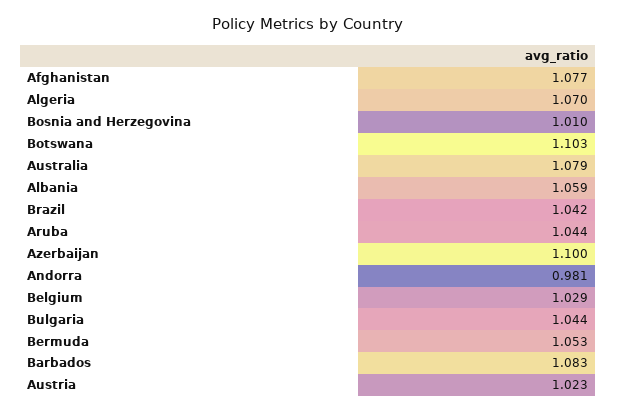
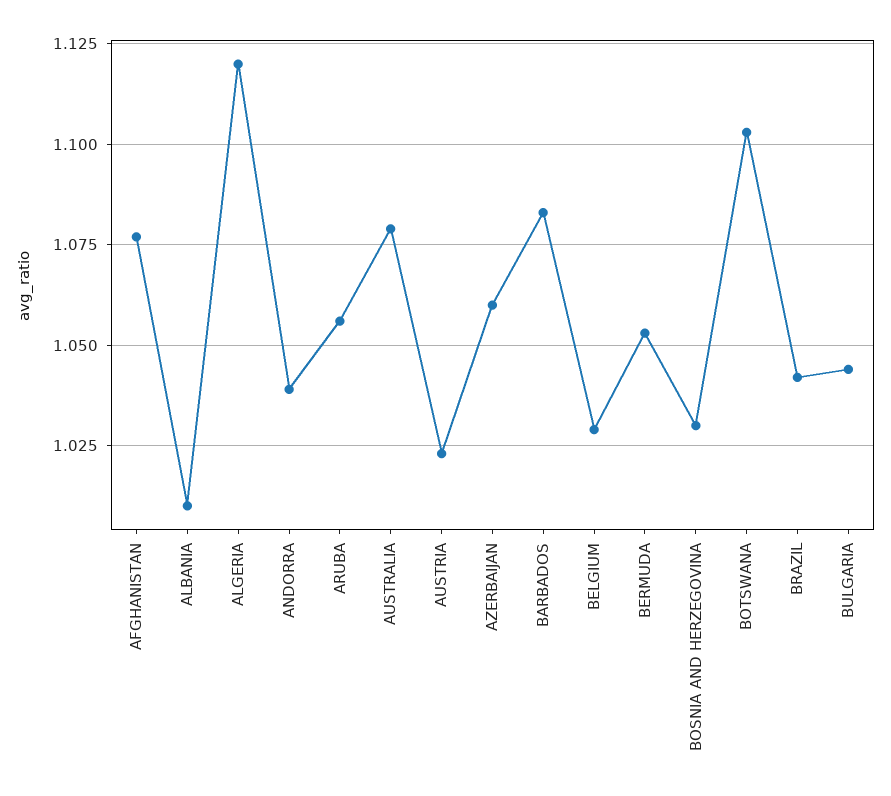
  {
    "Afghanistan": 1.077,
-   "Algeria": 1.07,
+   "Algeria": 1.12,
-   "Bosnia and Herzegovina": 1.01,
+   "Bosnia and Herzegovina": 1.03,
    "Botswana": 1.103,
    "Australia": 1.079,
-   "Albania": 1.059,
+   "Albania": 1.01,
    "Brazil": 1.042,
-   "Aruba": 1.044,
+   "Aruba": 1.055,
-   "Azerbaijan": 1.1,
+   "Azerbaijan": 1.06,
-   "Andorra": 0.981,
+   "Andorra": 1.04,
    "Belgium": 1.029,
    "Bulgaria": 1.044,
    "Bermuda": 1.053,
    "Barbados": 1.083,
    "Austria": 1.023
  }

